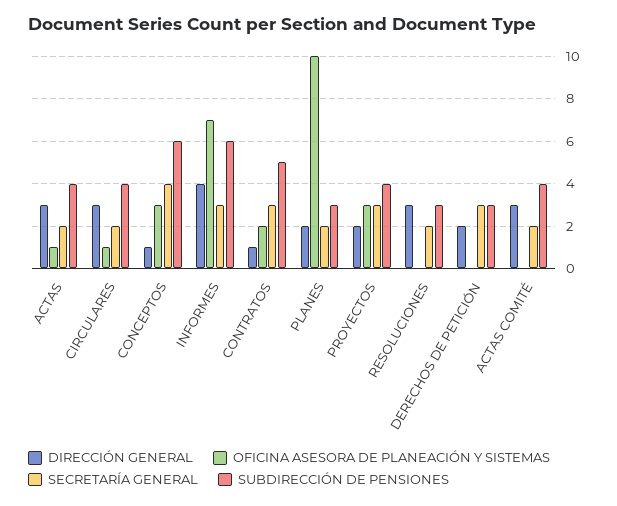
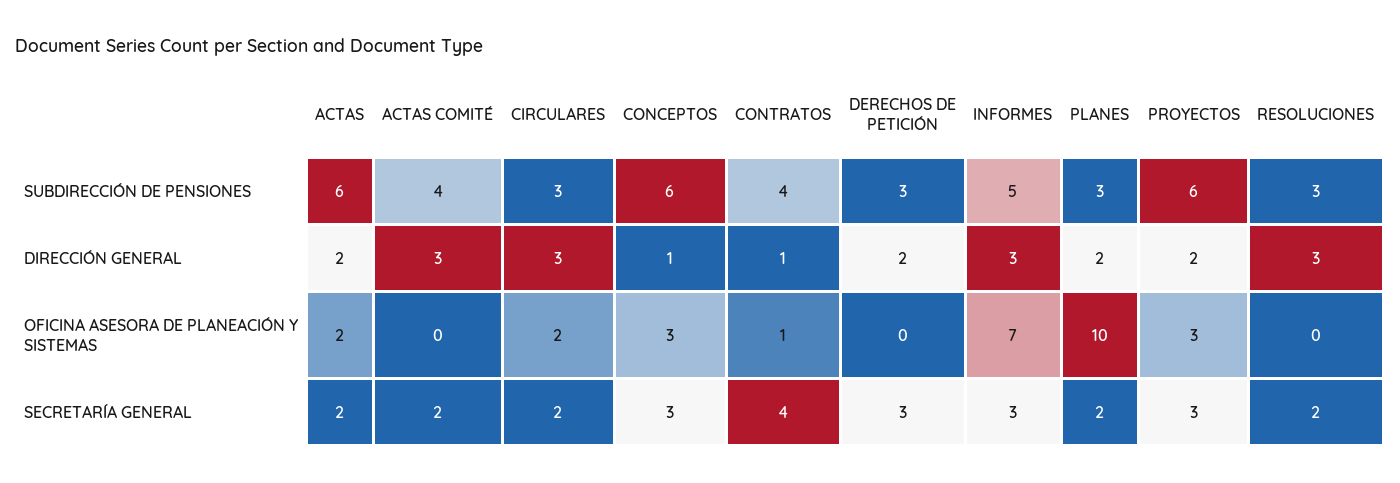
  {
    "DIRECCIÓN GENERAL": {
-     "ACTAS": 3,
+     "ACTAS": 2,
      "CIRCULARES": 3,
      "CONCEPTOS": 1,
-     "INFORMES": 4,
+     "INFORMES": 3,
      "CONTRATOS": 1,
      "PLANES": 2,
      "PROYECTOS": 2,
      "RESOLUCIONES": 3,
      "DERECHOS DE PETICIÓN": 2,
      "ACTAS COMITÉ": 3
    },
    "OFICINA ASESORA DE PLANEACIÓN Y SISTEMAS": {
-     "ACTAS": 1,
+     "ACTAS": 2,
-     "CIRCULARES": 1,
+     "CIRCULARES": 2,
      "CONCEPTOS": 3,
      "INFORMES": 7,
-     "CONTRATOS": 2,
+     "CONTRATOS": 1,
      "PLANES": 10,
      "PROYECTOS": 3,
      "RESOLUCIONES": 0,
      "DERECHOS DE PETICIÓN": 0,
      "ACTAS COMITÉ": 0
    },
    "SECRETARÍA GENERAL": {
      "ACTAS": 2,
      "CIRCULARES": 2,
-     "CONCEPTOS": 4,
+     "CONCEPTOS": 3,
      "INFORMES": 3,
-     "CONTRATOS": 3,
+     "CONTRATOS": 4,
      "PLANES": 2,
      "PROYECTOS": 3,
      "RESOLUCIONES": 2,
      "DERECHOS DE PETICIÓN": 3,
      "ACTAS COMITÉ": 2
    },
    "SUBDIRECCIÓN DE PENSIONES": {
-     "ACTAS": 4,
+     "ACTAS": 6,
-     "CIRCULARES": 4,
+     "CIRCULARES": 3,
      "CONCEPTOS": 6,
-     "INFORMES": 6,
+     "INFORMES": 5,
-     "CONTRATOS": 5,
+     "CONTRATOS": 4,
      "PLANES": 3,
-     "PROYECTOS": 4,
+     "PROYECTOS": 6,
      "RESOLUCIONES": 3,
      "DERECHOS DE PETICIÓN": 3,
      "ACTAS COMITÉ": 4
    }
  }

